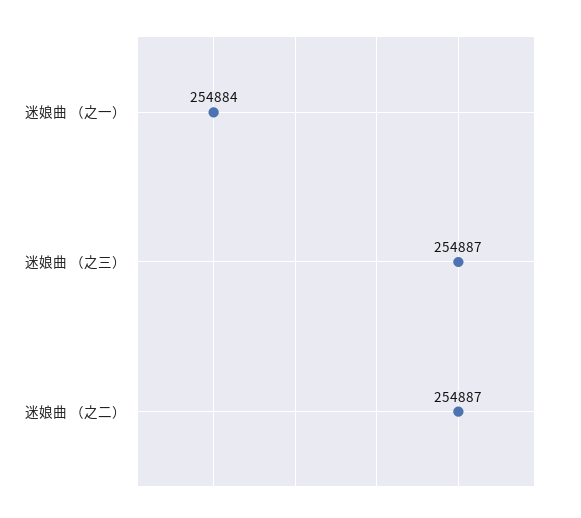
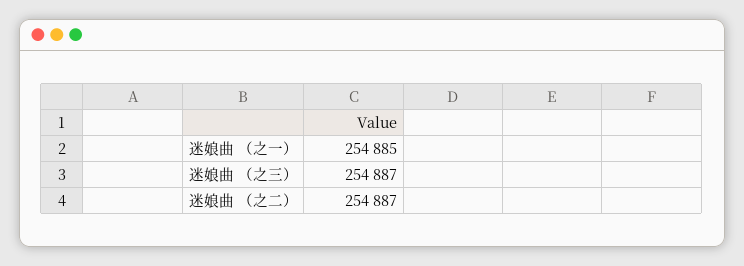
  {
-   "迷娘曲 （之一）": 254884,
+   "迷娘曲 （之一）": 254885,
    "迷娘曲 （之三）": 254887,
    "迷娘曲 （之二）": 254887
  }

